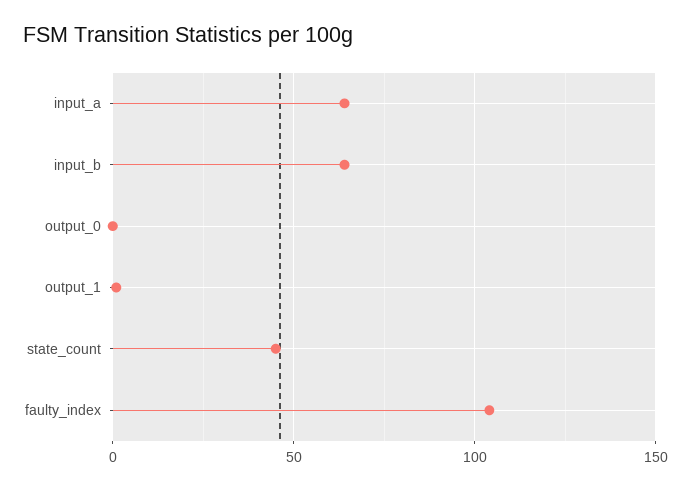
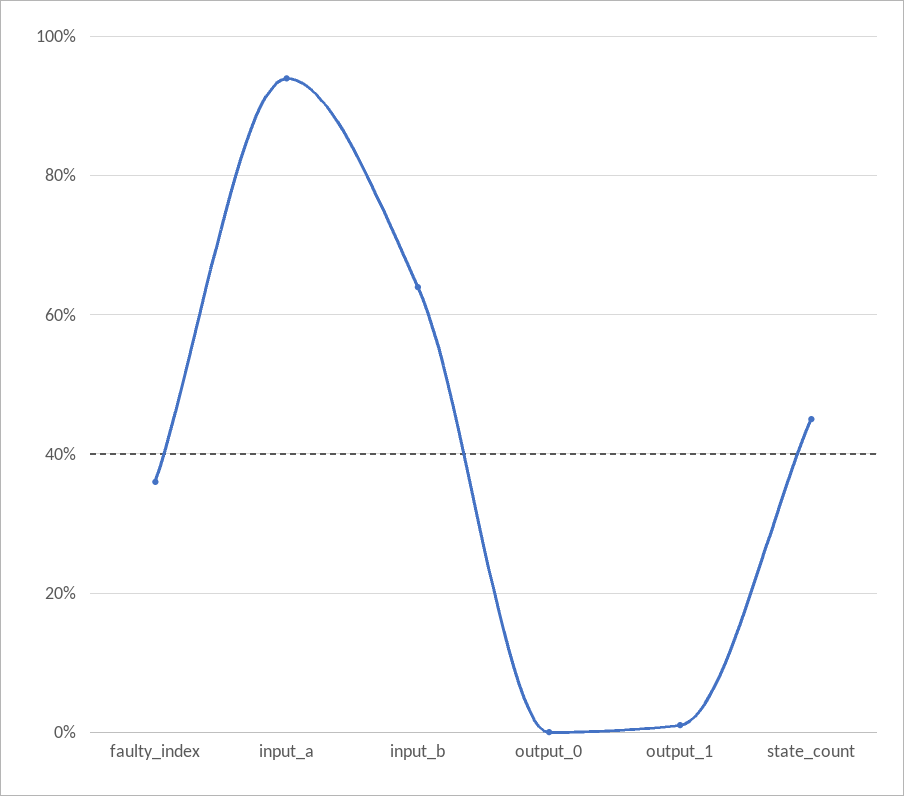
  {
-   "input_a": 65,
+   "input_a": 95,
    "input_b": 65,
    "output_0": 0,
    "output_1": 0,
    "state_count": 45,
-   "faulty_index": 105
+   "faulty_index": 35
  }

